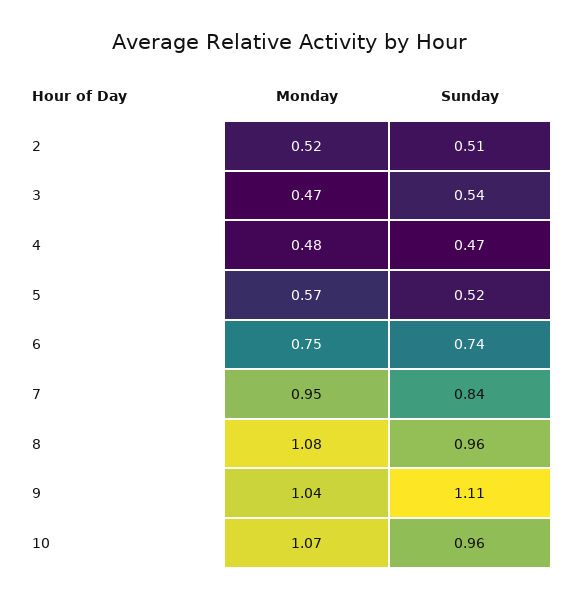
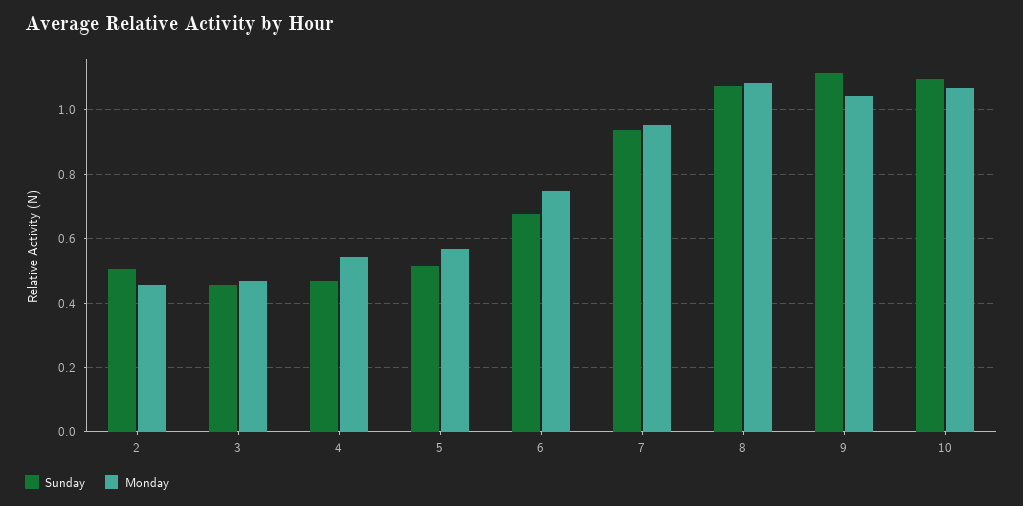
  {
    "Monday": {
-     "2": 0.52,
+     "2": 0.46,
      "3": 0.47,
-     "4": 0.48,
+     "4": 0.54,
      "5": 0.57,
      "6": 0.75,
      "7": 0.95,
      "8": 1.08,
      "9": 1.04,
      "10": 1.07
    },
    "Sunday": {
      "2": 0.51,
-     "3": 0.54,
+     "3": 0.46,
      "4": 0.47,
      "5": 0.52,
-     "6": 0.74,
+     "6": 0.68,
-     "7": 0.84,
+     "7": 0.94,
-     "8": 0.96,
+     "8": 1.08,
      "9": 1.11,
-     "10": 0.96
+     "10": 1.1
    }
  }

